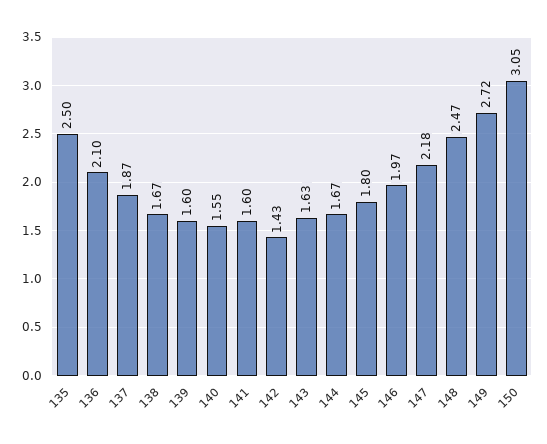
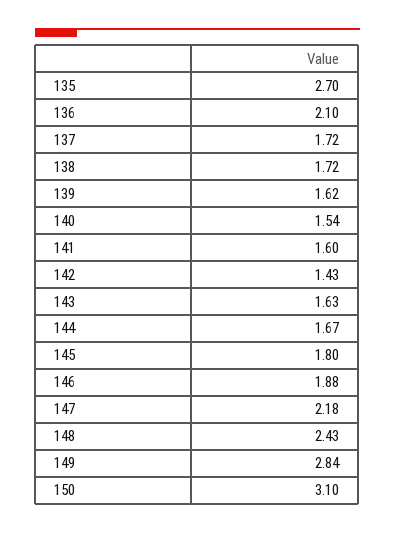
  {
-   "135": 2.5,
+   "135": 2.7,
    "136": 2.1,
-   "137": 1.87,
+   "137": 1.72,
-   "138": 1.67,
+   "138": 1.72,
-   "139": 1.6,
+   "139": 1.62,
-   "140": 1.55,
+   "140": 1.54,
    "141": 1.6,
    "142": 1.43,
    "143": 1.63,
    "144": 1.67,
    "145": 1.8,
-   "146": 1.97,
+   "146": 1.88,
    "147": 2.18,
-   "148": 2.47,
+   "148": 2.43,
-   "149": 2.72,
+   "149": 2.84,
-   "150": 3.05
+   "150": 3.1
  }

